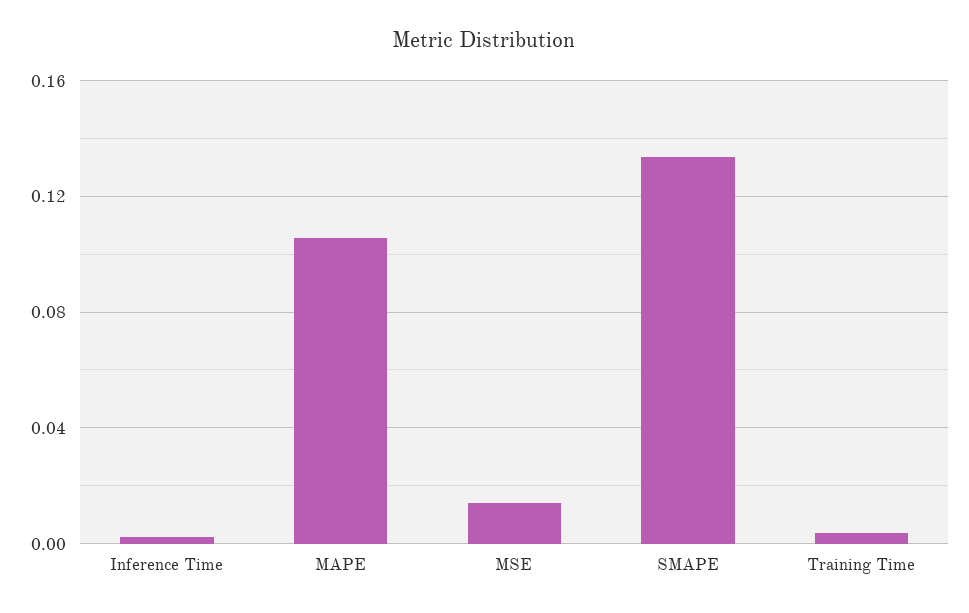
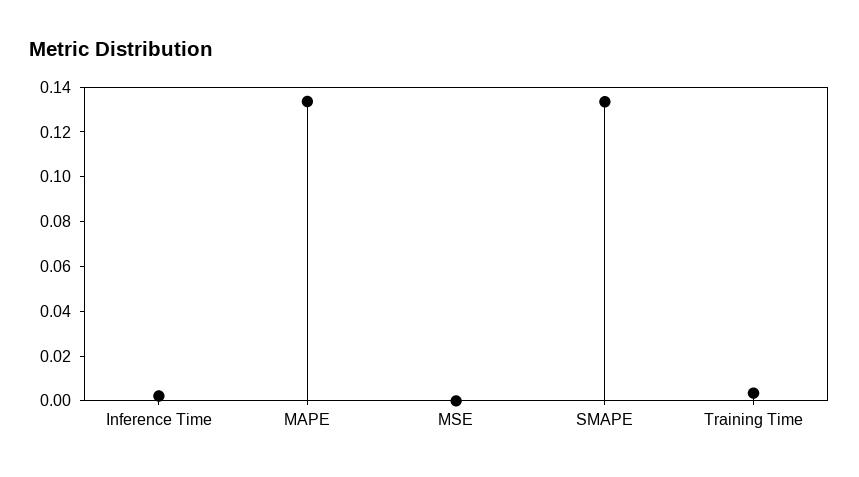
  {
    "Inference Time": 0,
-   "MAPE": 0.105,
+   "MAPE": 0.135,
-   "MSE": 0.015,
+   "MSE": 0,
    "SMAPE": 0.135,
    "Training Time": 0.005
  }

